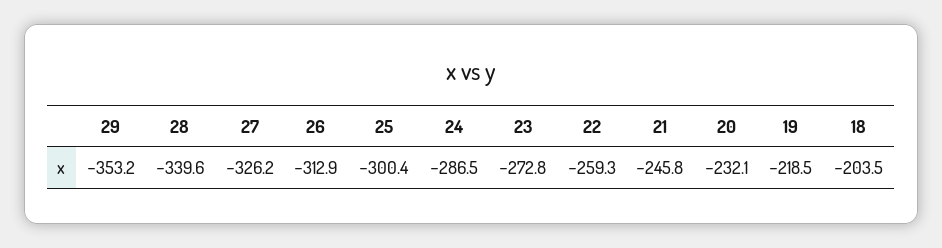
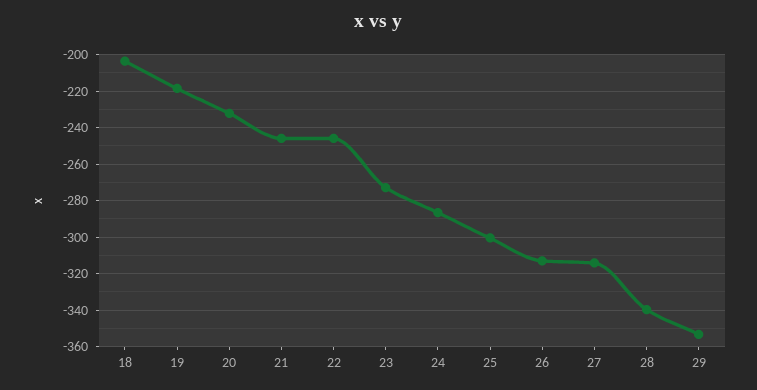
  {
    "29": -353.2,
    "28": -339.6,
-   "27": -326.2,
+   "27": -315,
    "26": -312.9,
    "25": -300.4,
    "24": -286.5,
    "23": -272.8,
-   "22": -259.3,
+   "22": -245,
    "21": -245.8,
    "20": -232.1,
    "19": -218.5,
    "18": -203.5
  }

